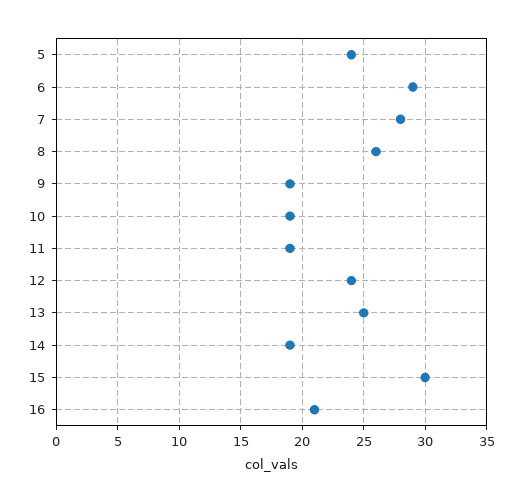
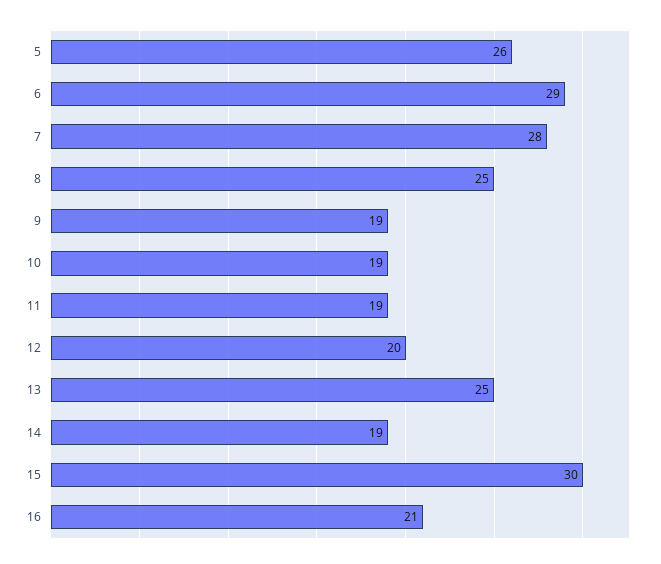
  {
-   "5": 24,
+   "5": 26,
    "6": 29,
    "7": 28,
-   "8": 26,
+   "8": 25,
    "9": 19,
    "10": 19,
    "11": 19,
-   "12": 24,
+   "12": 20,
    "13": 25,
    "14": 19,
    "15": 30,
    "16": 21
  }

